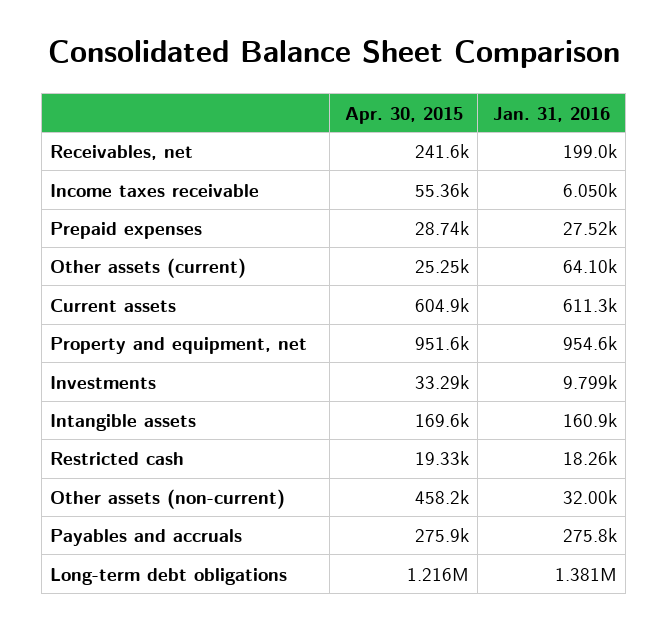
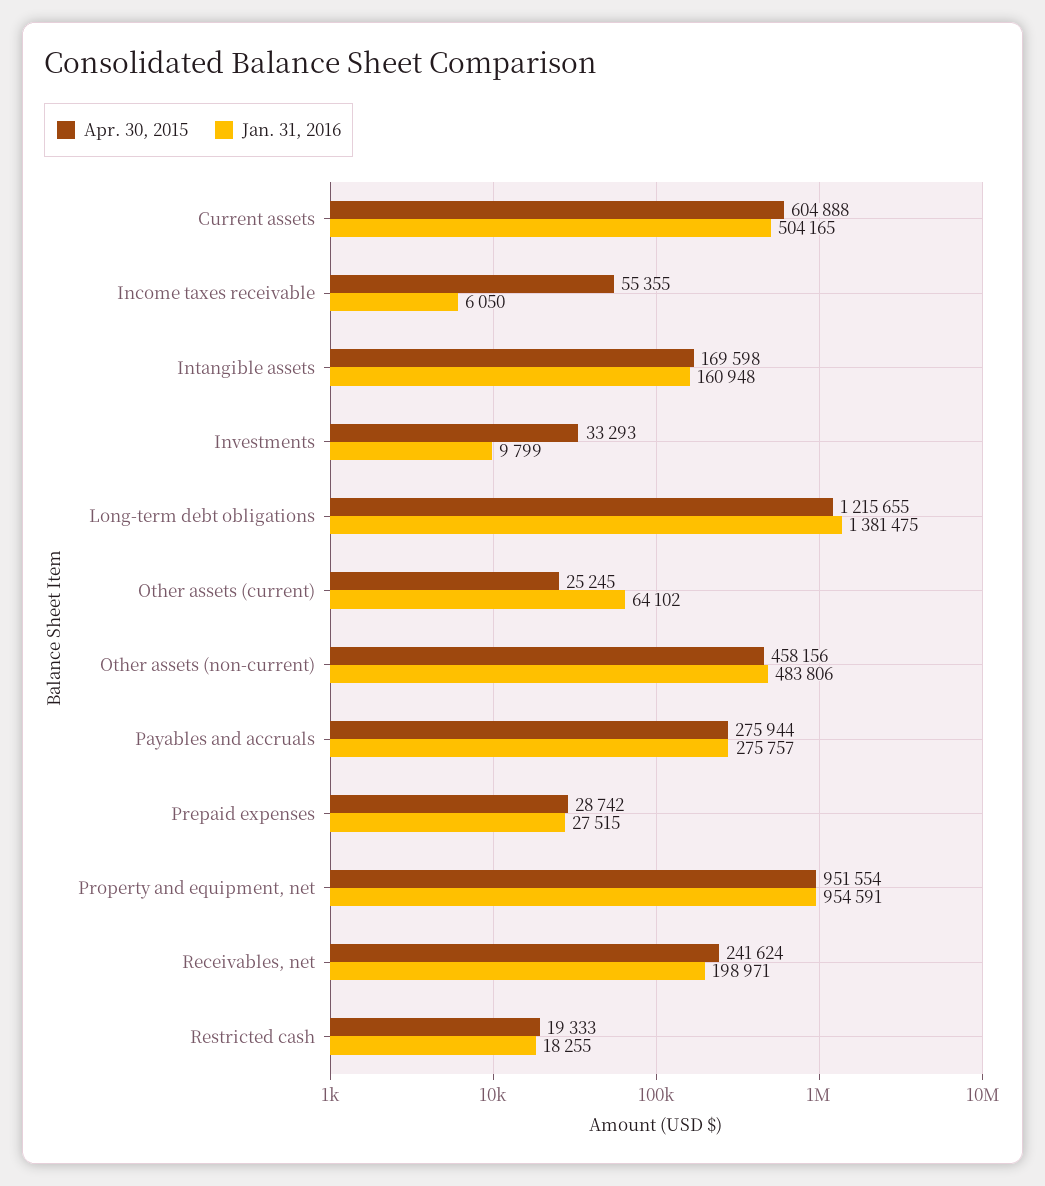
  {
    "Apr. 30, 2015": {
      "Receivables, net": 241624,
      "Income taxes receivable": 55355,
      "Prepaid expenses": 28742,
      "Other assets (current)": 25245,
      "Current assets": 604888,
      "Property and equipment, net": 951554,
      "Investments": 33293,
      "Intangible assets": 169598,
      "Restricted cash": 19333,
      "Other assets (non-current)": 458156,
      "Payables and accruals": 275944,
      "Long-term debt obligations": 1215655
    },
    "Jan. 31, 2016": {
      "Receivables, net": 198971,
      "Income taxes receivable": 6050,
      "Prepaid expenses": 27515,
      "Other assets (current)": 64102,
-     "Current assets": 611300,
+     "Current assets": 504165,
      "Property and equipment, net": 954591,
      "Investments": 9799,
      "Intangible assets": 160948,
      "Restricted cash": 18255,
-     "Other assets (non-current)": 32000,
+     "Other assets (non-current)": 483806,
      "Payables and accruals": 275757,
      "Long-term debt obligations": 1381475
    }
  }

